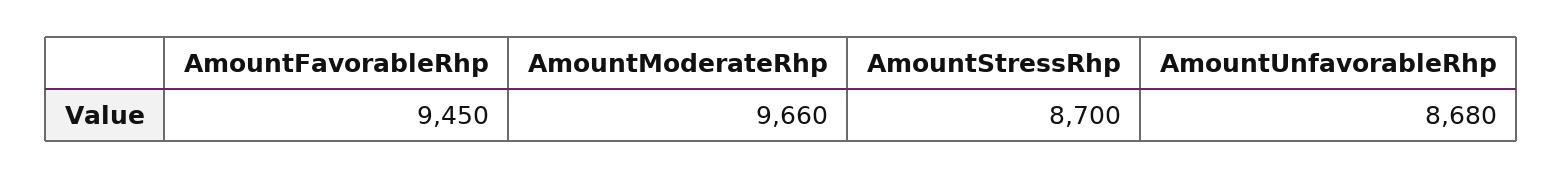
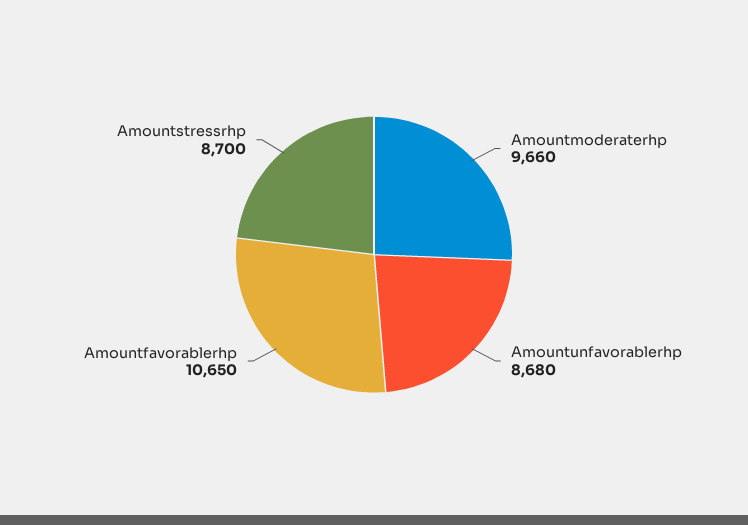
  {
-   "AmountFavorableRhp": 9450,
+   "AmountFavorableRhp": 10650,
    "AmountModerateRhp": 9660,
    "AmountStressRhp": 8700,
    "AmountUnfavorableRhp": 8680
  }

